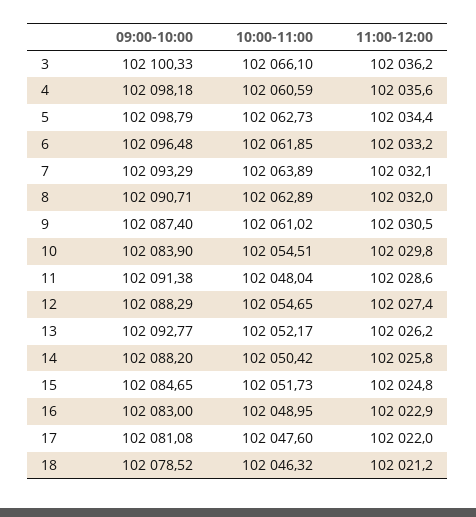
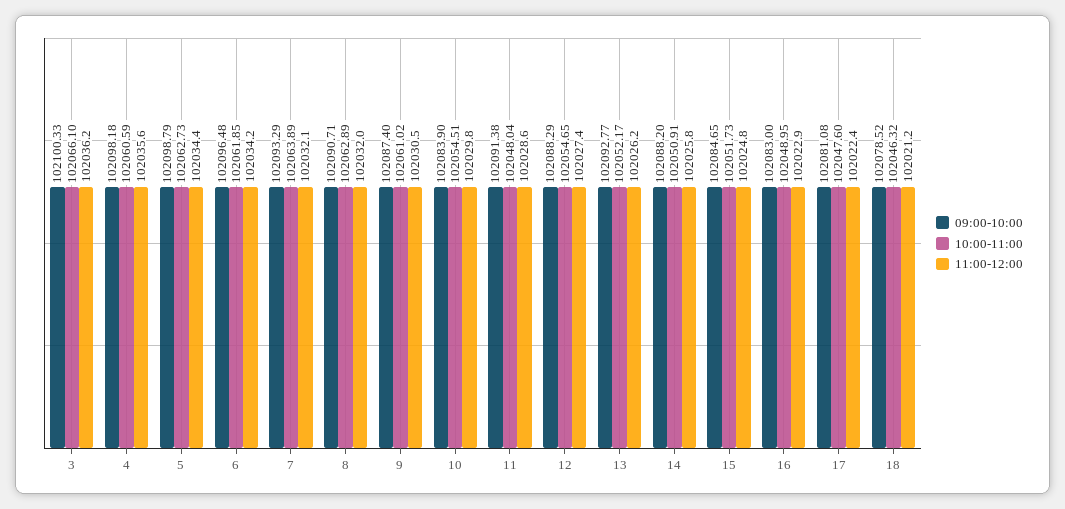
  {
    "09:00-10:00": {
      "3": 102100.33,
      "4": 102098.18,
      "5": 102098.79,
      "6": 102096.48,
      "7": 102093.29,
      "8": 102090.71,
      "9": 102087.4,
      "10": 102083.9,
      "11": 102091.38,
      "12": 102088.29,
      "13": 102092.77,
      "14": 102088.2,
      "15": 102084.65,
      "16": 102083,
      "17": 102081.08,
      "18": 102078.52
    },
    "10:00-11:00": {
      "3": 102066.1,
      "4": 102060.59,
      "5": 102062.73,
      "6": 102061.85,
      "7": 102063.89,
      "8": 102062.89,
      "9": 102061.02,
      "10": 102054.51,
      "11": 102048.04,
      "12": 102054.65,
      "13": 102052.17,
-     "14": 102050.42,
+     "14": 102050.91,
      "15": 102051.73,
      "16": 102048.95,
      "17": 102047.6,
      "18": 102046.32
    },
    "11:00-12:00": {
      "3": 102036.2,
      "4": 102035.6,
      "5": 102034.4,
-     "6": 102033.2,
+     "6": 102034.2,
      "7": 102032.1,
      "8": 102032,
      "9": 102030.5,
      "10": 102029.8,
      "11": 102028.6,
      "12": 102027.4,
      "13": 102026.2,
      "14": 102025.8,
      "15": 102024.8,
      "16": 102022.9,
-     "17": 102022,
+     "17": 102022.4,
      "18": 102021.2
    }
  }

